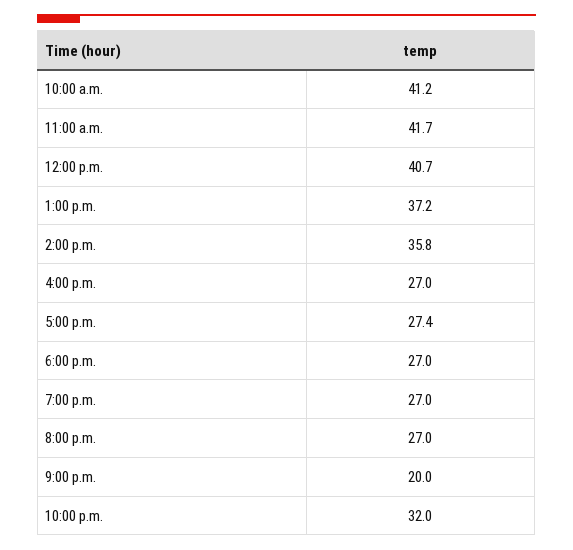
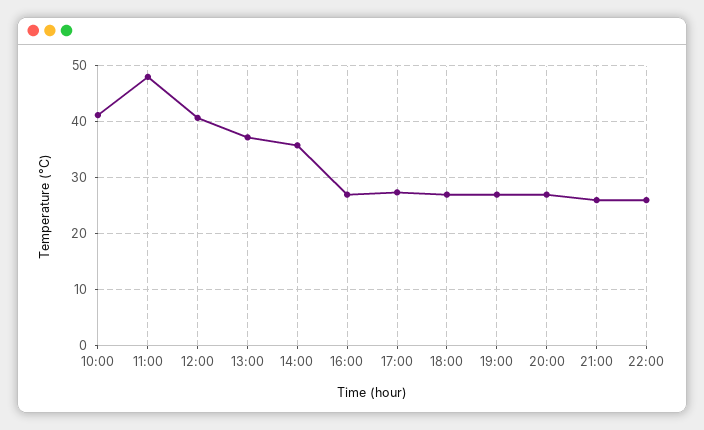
  {
    "10:00 a.m.": 41.2,
-   "11:00 a.m.": 41.7,
+   "11:00 a.m.": 48,
    "12:00 p.m.": 40.7,
    "1:00 p.m.": 37.2,
    "2:00 p.m.": 35.8,
    "4:00 p.m.": 27,
    "5:00 p.m.": 27.4,
    "6:00 p.m.": 27,
    "7:00 p.m.": 27,
    "8:00 p.m.": 27,
-   "9:00 p.m.": 20,
+   "9:00 p.m.": 26,
-   "10:00 p.m.": 32
+   "10:00 p.m.": 26
  }

